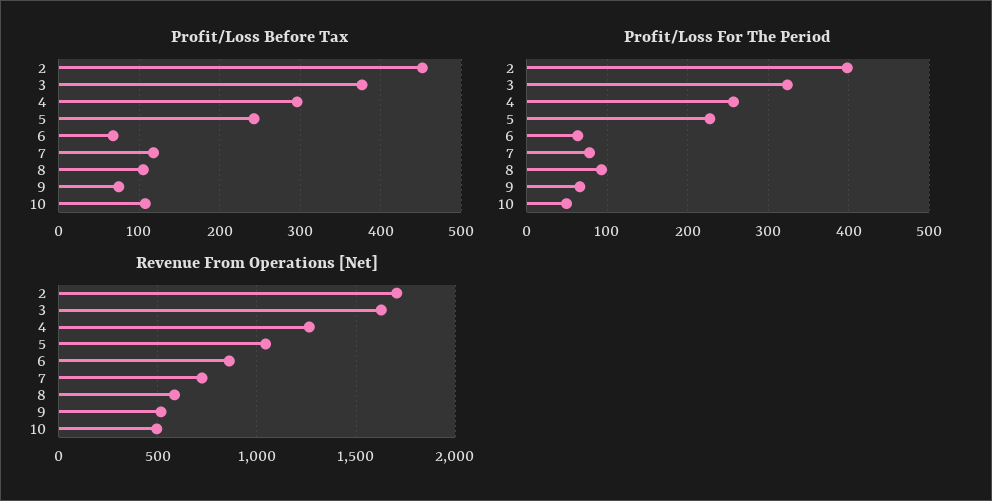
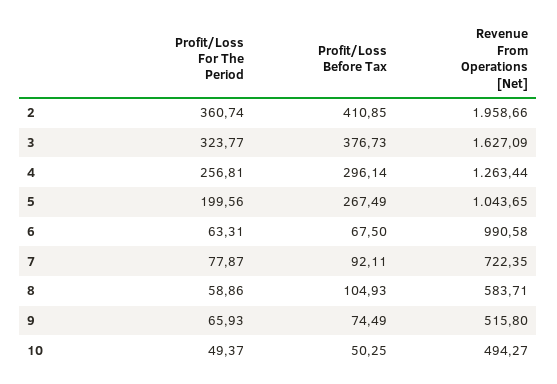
  {
    "Profit/Loss Before Tax": {
-     "2": 450,
+     "2": 410.85,
      "3": 376.73,
      "4": 296.14,
-     "5": 240,
+     "5": 267.49,
      "6": 67.5,
-     "7": 120,
+     "7": 92.11,
      "8": 104.93,
      "9": 74.49,
-     "10": 110
+     "10": 50.25
    },
    "Profit/Loss For The Period": {
-     "2": 400,
+     "2": 360.74,
      "3": 323.77,
      "4": 256.81,
-     "5": 230,
+     "5": 199.56,
      "6": 63.31,
      "7": 77.87,
-     "8": 90,
+     "8": 58.86,
      "9": 65.93,
      "10": 49.37
    },
    "Revenue From Operations [Net]": {
-     "2": 1700,
+     "2": 1958.66,
      "3": 1627.09,
      "4": 1263.44,
      "5": 1043.65,
-     "6": 850,
+     "6": 990.58,
      "7": 722.35,
      "8": 583.71,
      "9": 515.8,
      "10": 494.27
    }
  }

